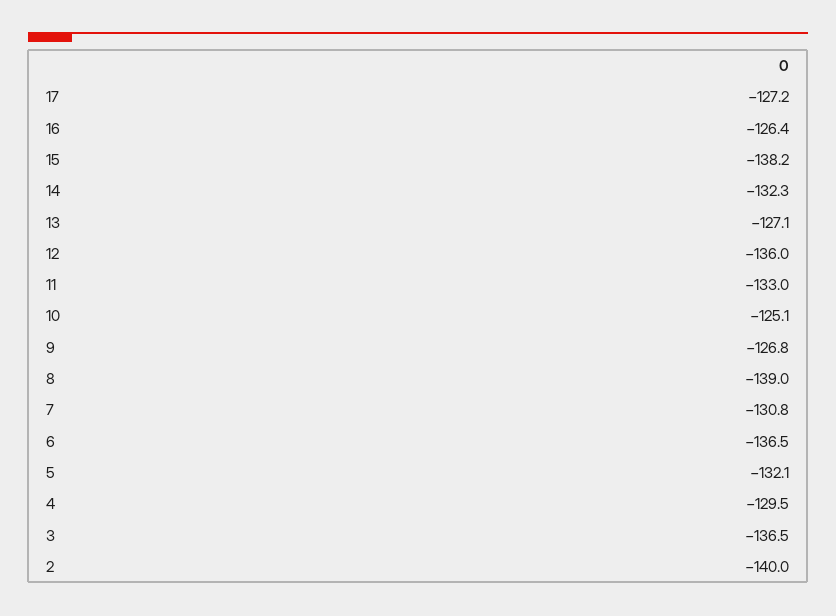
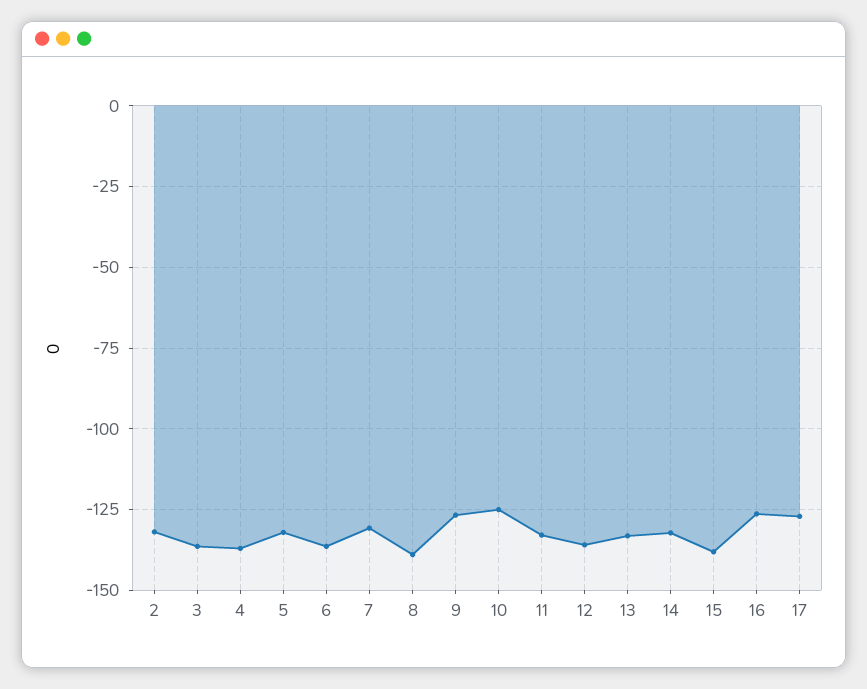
  {
    "17": -127.2,
    "16": -126.4,
    "15": -138.2,
    "14": -132.3,
-   "13": -127.1,
+   "13": -132.5,
    "12": -136,
    "11": -133,
    "10": -125.1,
    "9": -126.8,
    "8": -139,
    "7": -130.8,
    "6": -136.5,
    "5": -132.1,
-   "4": -129.5,
+   "4": -137.5,
    "3": -136.5,
-   "2": -140
+   "2": -132.5
  }

